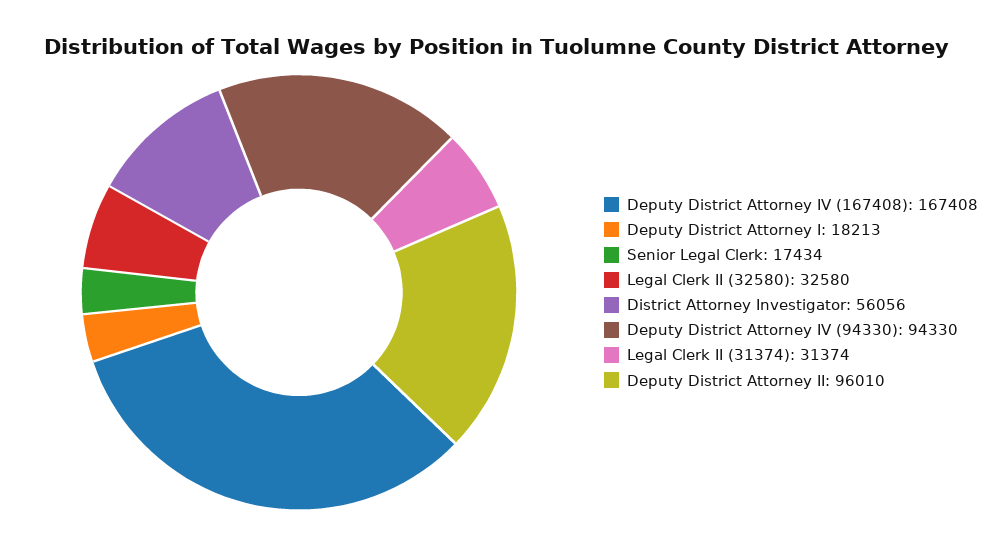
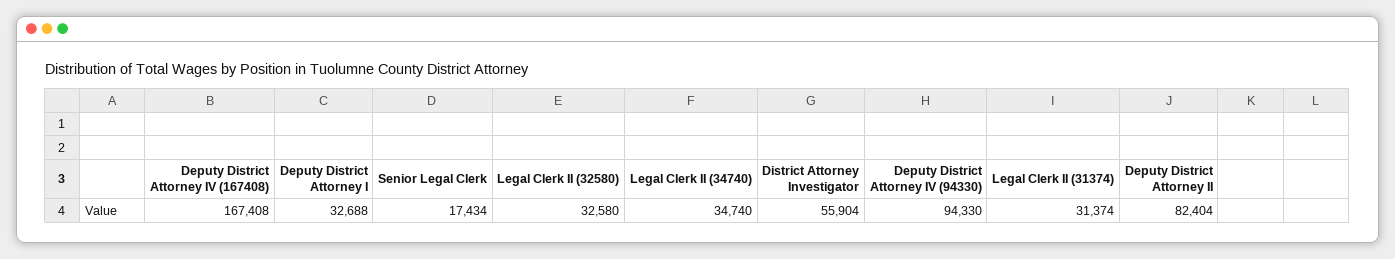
  {
    "Deputy District Attorney IV (167408)": 167408,
-   "Deputy District Attorney I": 18213,
+   "Deputy District Attorney I": 32688,
    "Senior Legal Clerk": 17434,
    "Legal Clerk II (32580)": 32580,
-   "District Attorney Investigator": 56056,
+   "District Attorney Investigator": 55904,
    "Deputy District Attorney IV (94330)": 94330,
    "Legal Clerk II (31374)": 31374,
-   "Deputy District Attorney II": 96010
+   "Deputy District Attorney II": 82404,
+   "Legal Clerk II (34740)": 34740
  }

